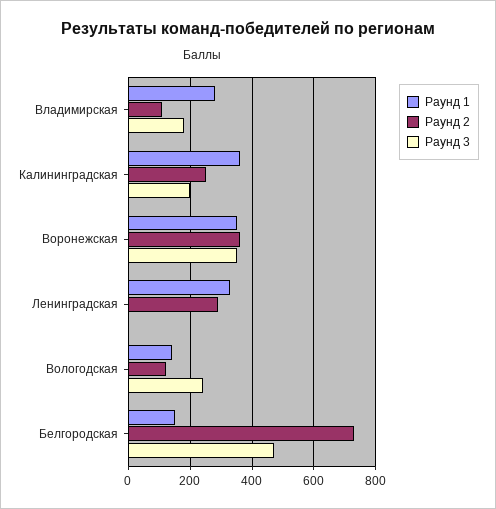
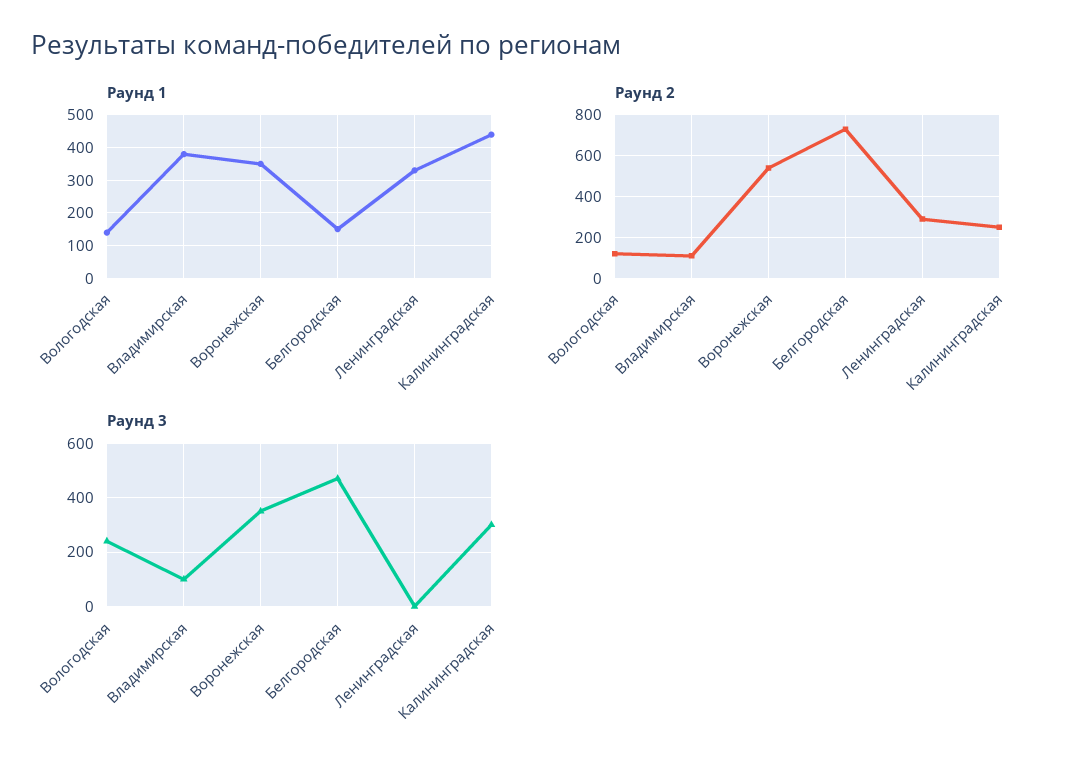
  {
    "Раунд 1": {
-     "Владимирская": 280,
+     "Владимирская": 380,
-     "Калининградская": 360,
+     "Калининградская": 440,
      "Воронежская": 360,
      "Ленинградская": 340,
      "Вологодская": 140,
      "Белгородская": 160
    },
    "Раунд 2": {
      "Владимирская": 120,
      "Калининградская": 260,
-     "Воронежская": 360,
+     "Воронежская": 550,
      "Ленинградская": 300,
      "Вологодская": 120,
      "Белгородская": 740
    },
    "Раунд 3": {
-     "Владимирская": 180,
+     "Владимирская": 100,
-     "Калининградская": 200,
+     "Калининградская": 300,
      "Воронежская": 360,
      "Ленинградская": 0,
      "Вологодская": 240,
      "Белгородская": 480
    }
  }

